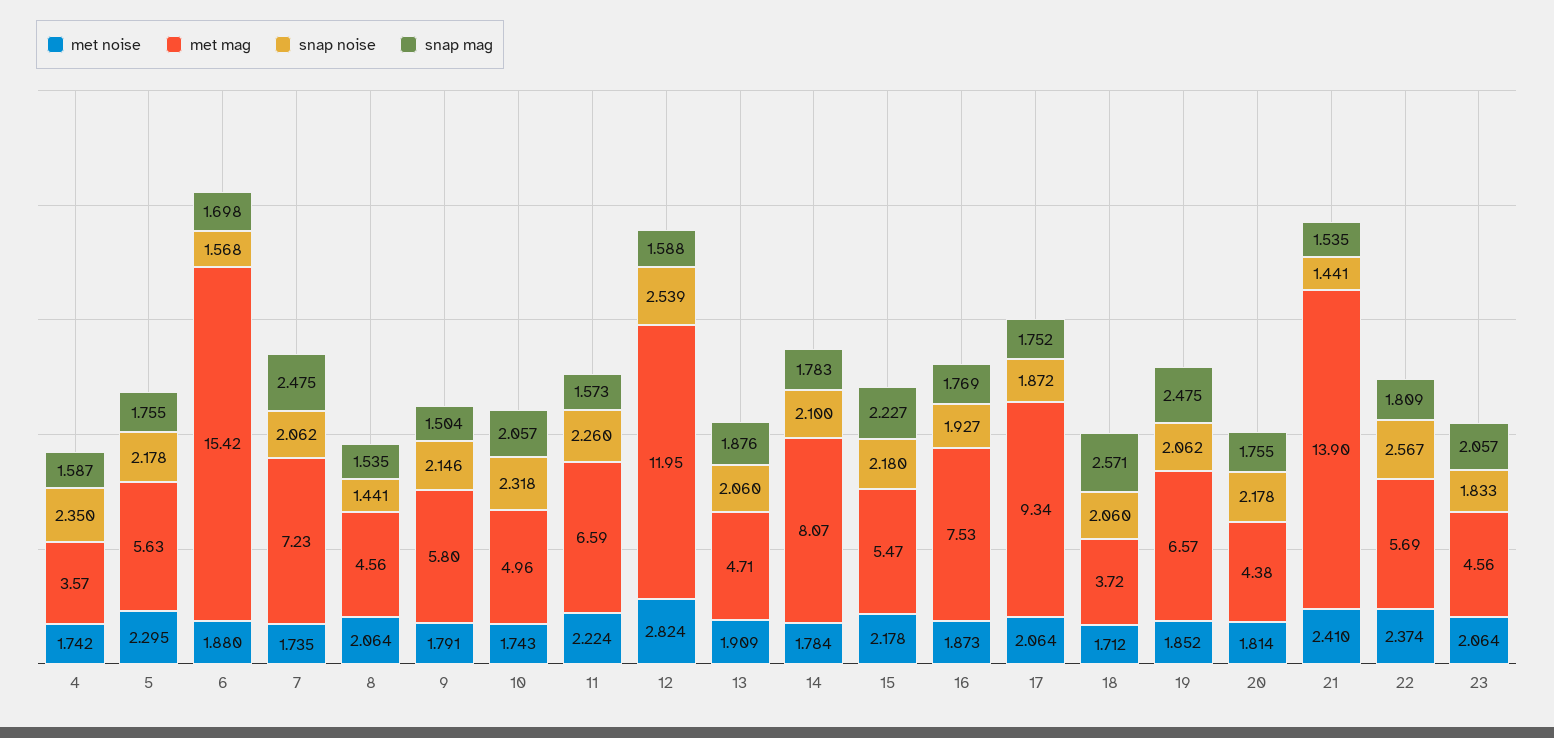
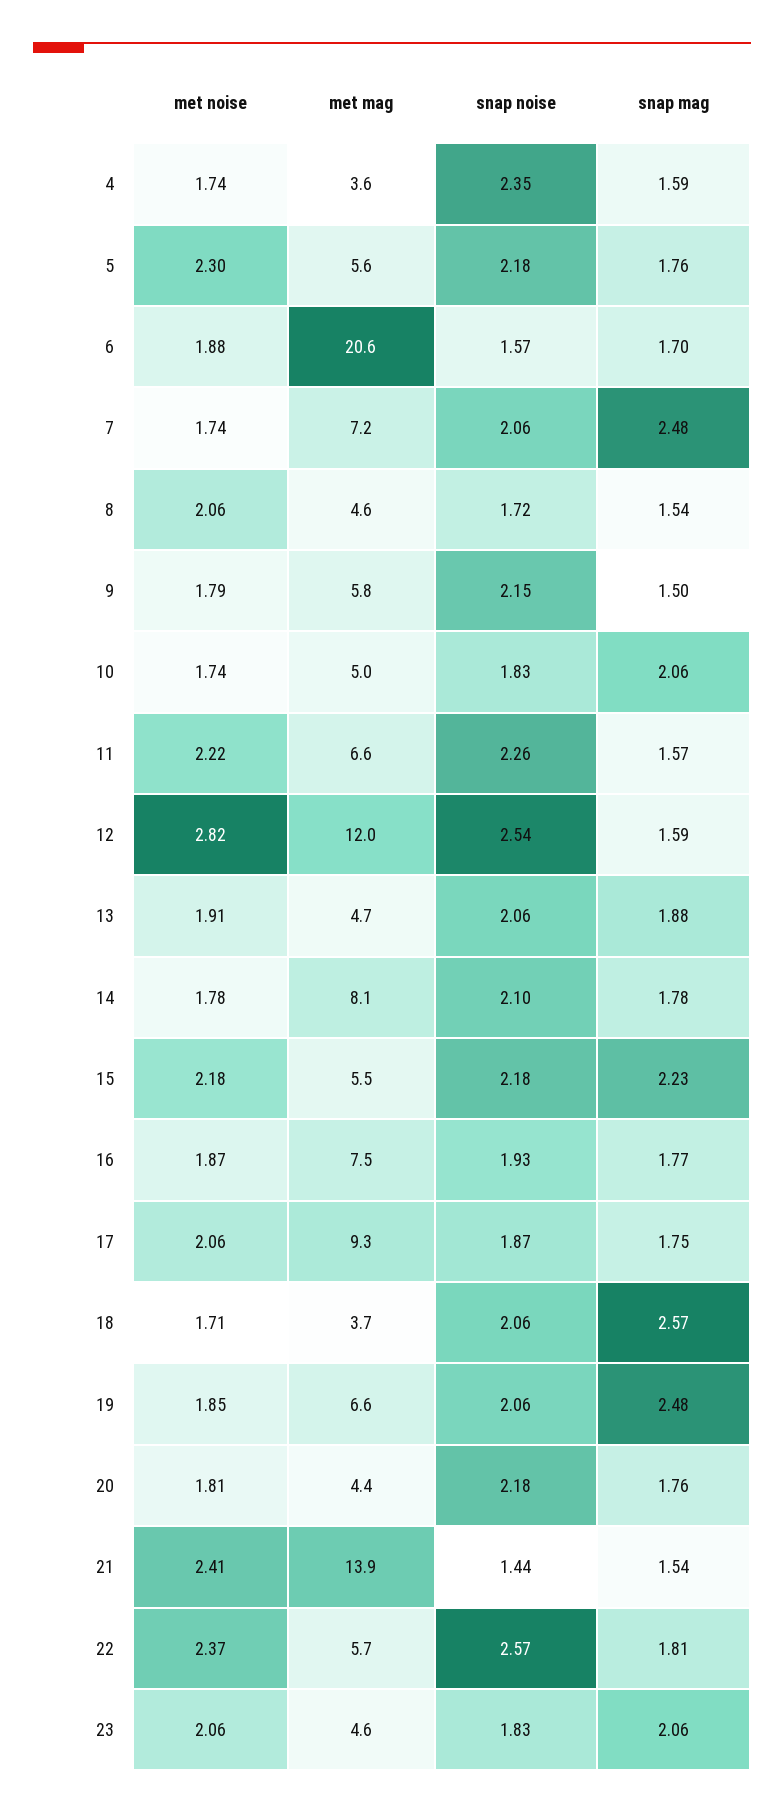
  {
    "met noise": {
      "4": 1.742,
      "5": 2.295,
      "6": 1.88,
      "7": 1.735,
      "8": 2.064,
      "9": 1.791,
      "10": 1.743,
      "11": 2.224,
      "12": 2.824,
      "13": 1.909,
      "14": 1.784,
      "15": 2.178,
      "16": 1.873,
      "17": 2.064,
      "18": 1.712,
      "19": 1.852,
      "20": 1.814,
      "21": 2.41,
      "22": 2.374,
      "23": 2.064
    },
    "met mag": {
      "4": 3.57,
      "5": 5.63,
-     "6": 15.42,
+     "6": 20.6,
      "7": 7.23,
      "8": 4.56,
      "9": 5.8,
      "10": 4.96,
      "11": 6.59,
      "12": 11.95,
      "13": 4.71,
      "14": 8.07,
      "15": 5.47,
      "16": 7.53,
      "17": 9.34,
      "18": 3.72,
      "19": 6.57,
      "20": 4.38,
      "21": 13.9,
      "22": 5.69,
      "23": 4.56
    },
    "snap noise": {
      "4": 2.35,
      "5": 2.178,
      "6": 1.568,
      "7": 2.062,
-     "8": 1.441,
+     "8": 1.72,
      "9": 2.146,
-     "10": 2.318,
+     "10": 1.83,
      "11": 2.26,
      "12": 2.539,
      "13": 2.06,
      "14": 2.1,
      "15": 2.18,
      "16": 1.927,
      "17": 1.872,
      "18": 2.06,
      "19": 2.062,
      "20": 2.178,
      "21": 1.441,
      "22": 2.567,
      "23": 1.833
    },
    "snap mag": {
      "4": 1.587,
      "5": 1.755,
      "6": 1.698,
      "7": 2.475,
      "8": 1.535,
      "9": 1.504,
      "10": 2.057,
      "11": 1.573,
      "12": 1.588,
      "13": 1.876,
      "14": 1.783,
      "15": 2.227,
      "16": 1.769,
      "17": 1.752,
      "18": 2.571,
      "19": 2.475,
      "20": 1.755,
      "21": 1.535,
      "22": 1.809,
      "23": 2.057
    }
  }

